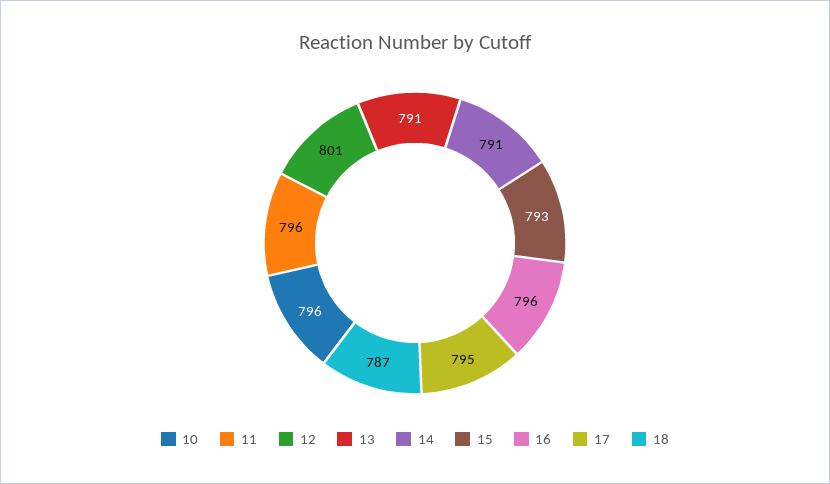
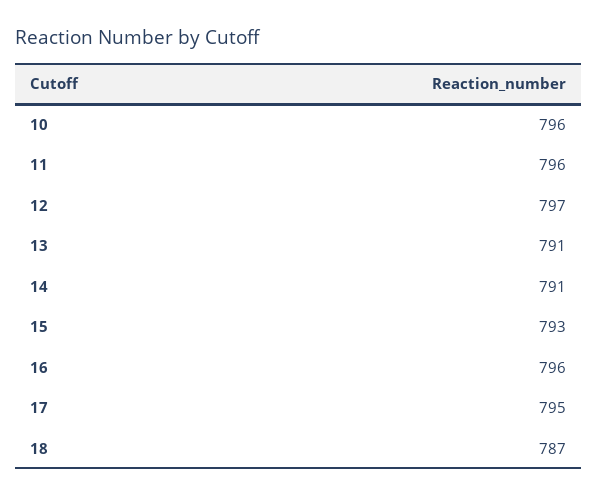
  {
    "10": 796,
    "11": 796,
-   "12": 801,
+   "12": 797,
    "13": 791,
    "14": 791,
    "15": 793,
    "16": 796,
    "17": 795,
    "18": 787
  }

